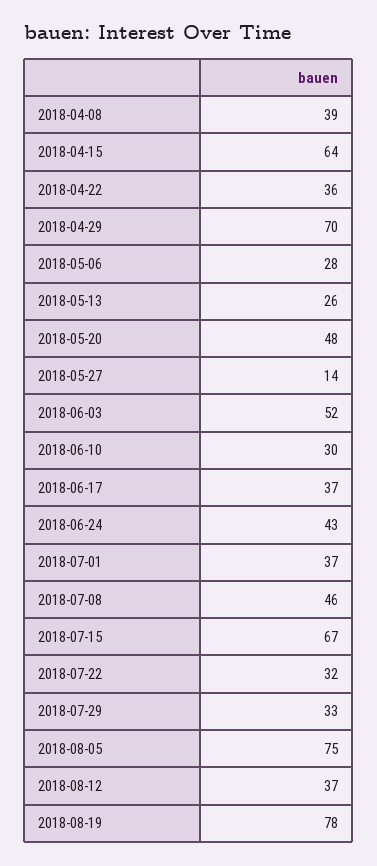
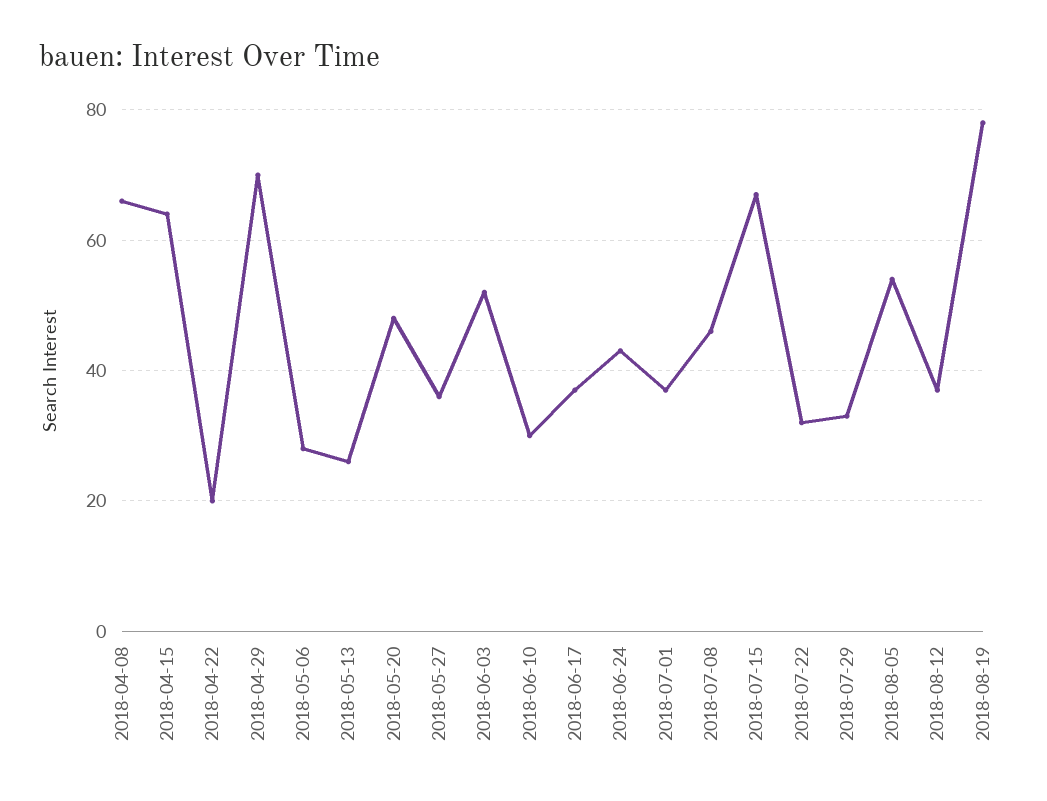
  {
-   "2018-04-08": 39,
+   "2018-04-08": 65,
    "2018-04-15": 64,
-   "2018-04-22": 36,
+   "2018-04-22": 20,
    "2018-04-29": 70,
    "2018-05-06": 28,
    "2018-05-13": 26,
    "2018-05-20": 48,
-   "2018-05-27": 14,
+   "2018-05-27": 35,
    "2018-06-03": 52,
    "2018-06-10": 30,
    "2018-06-17": 37,
    "2018-06-24": 43,
    "2018-07-01": 37,
    "2018-07-08": 46,
    "2018-07-15": 67,
    "2018-07-22": 32,
    "2018-07-29": 33,
-   "2018-08-05": 75,
+   "2018-08-05": 55,
    "2018-08-12": 37,
    "2018-08-19": 78
  }

